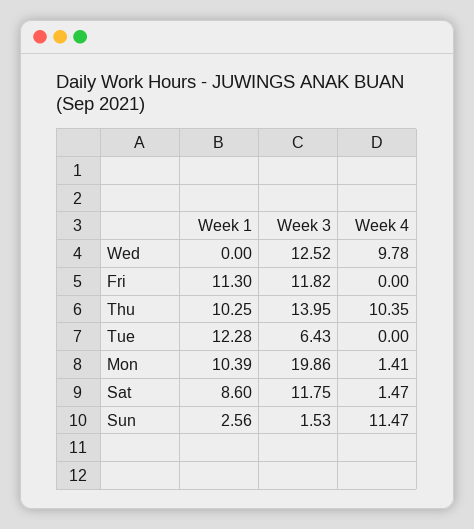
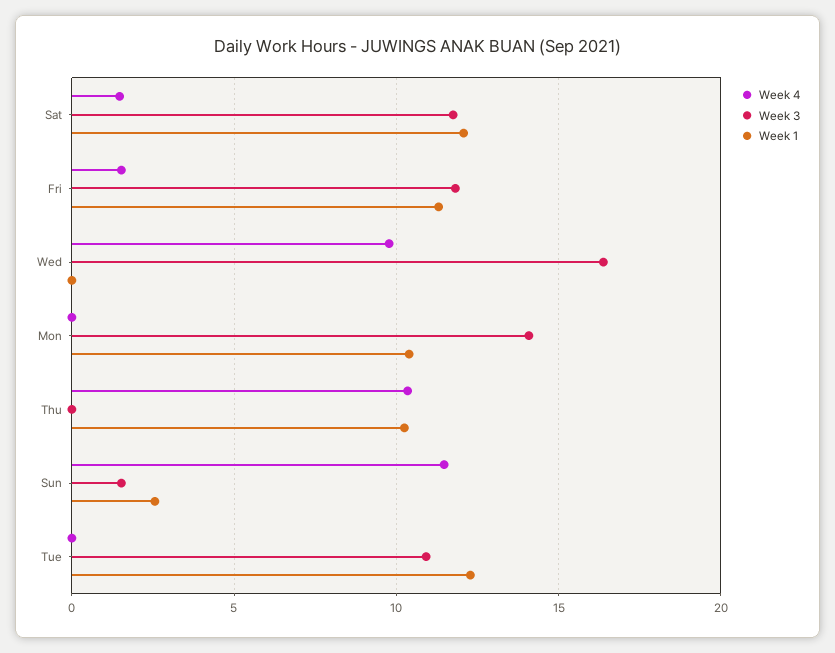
  {
    "Week 1": {
      "Wed": 0,
      "Fri": 11.3,
      "Thu": 10.25,
      "Tue": 12.28,
      "Mon": 10.39,
-     "Sat": 8.6,
+     "Sat": 12,
      "Sun": 2.56
    },
    "Week 3": {
-     "Wed": 12.52,
+     "Wed": 16.5,
      "Fri": 11.82,
-     "Thu": 13.95,
+     "Thu": 0,
-     "Tue": 6.43,
+     "Tue": 11,
-     "Mon": 19.86,
+     "Mon": 14,
      "Sat": 11.75,
      "Sun": 1.53
    },
    "Week 4": {
      "Wed": 9.78,
-     "Fri": 0,
+     "Fri": 1.5,
      "Thu": 10.35,
      "Tue": 0,
-     "Mon": 1.41,
+     "Mon": 0,
      "Sat": 1.47,
      "Sun": 11.47
    }
  }

